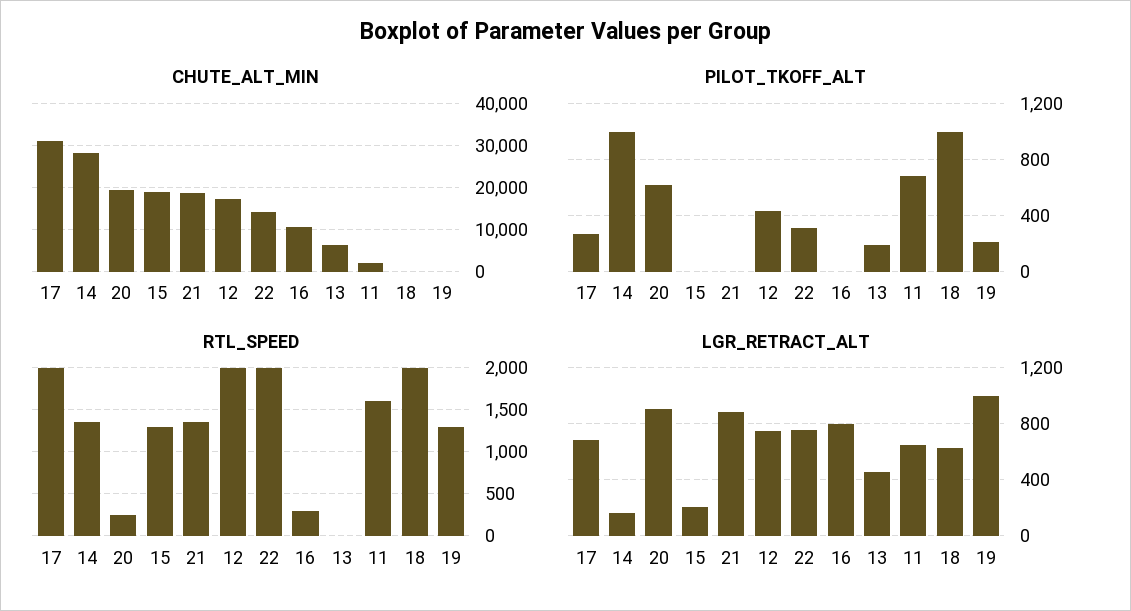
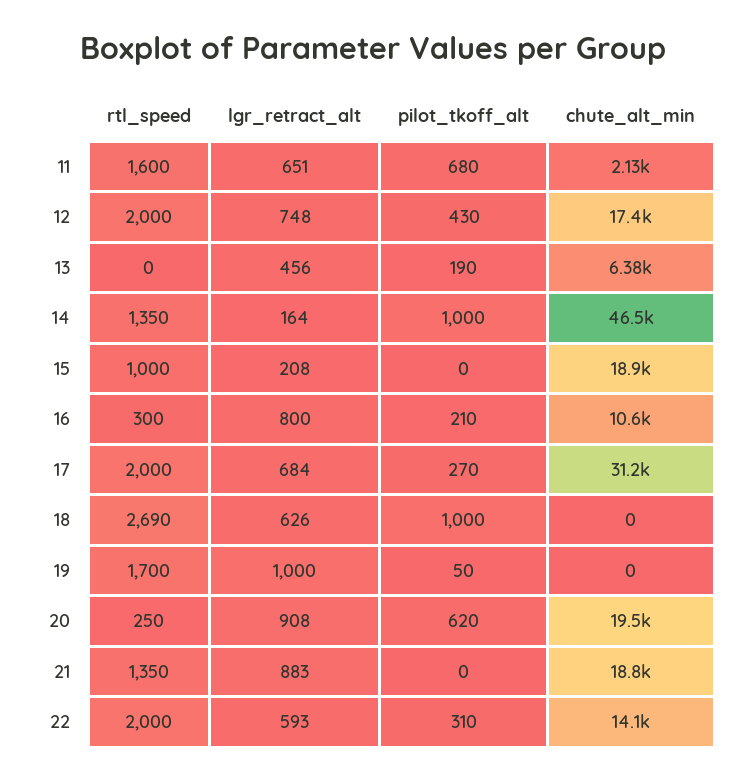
  {
    "CHUTE_ALT_MIN": {
      "17": 31200,
-     "14": 28000,
+     "14": 46500,
      "20": 19500,
      "15": 18900,
      "21": 18800,
      "12": 17400,
      "22": 14100,
      "16": 10600,
      "13": 6380,
      "11": 2130,
      "18": 0,
      "19": 0
    },
    "PILOT_TKOFF_ALT": {
      "17": 270,
      "14": 1000,
      "20": 620,
      "15": 0,
      "21": 0,
      "12": 430,
      "22": 310,
-     "16": 0,
+     "16": 210,
      "13": 190,
      "11": 680,
      "18": 1000,
-     "19": 200
+     "19": 50
    },
    "RTL_SPEED": {
      "17": 2000,
      "14": 1350,
      "20": 250,
-     "15": 1300,
+     "15": 1000,
      "21": 1350,
      "12": 2000,
      "22": 2000,
      "16": 300,
      "13": 0,
      "11": 1600,
-     "18": 2000,
+     "18": 2690,
-     "19": 1300
+     "19": 1700
    },
    "LGR_RETRACT_ALT": {
      "17": 684,
      "14": 164,
      "20": 908,
      "15": 208,
      "21": 883,
      "12": 748,
-     "22": 750,
+     "22": 593,
      "16": 800,
      "13": 456,
      "11": 651,
      "18": 626,
      "19": 1000
    }
  }

